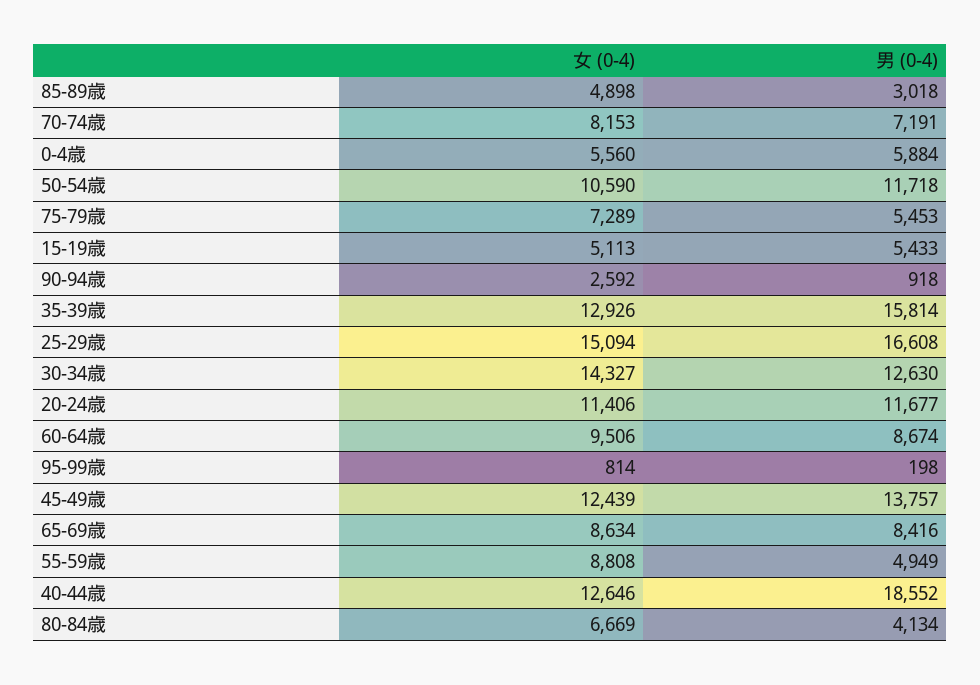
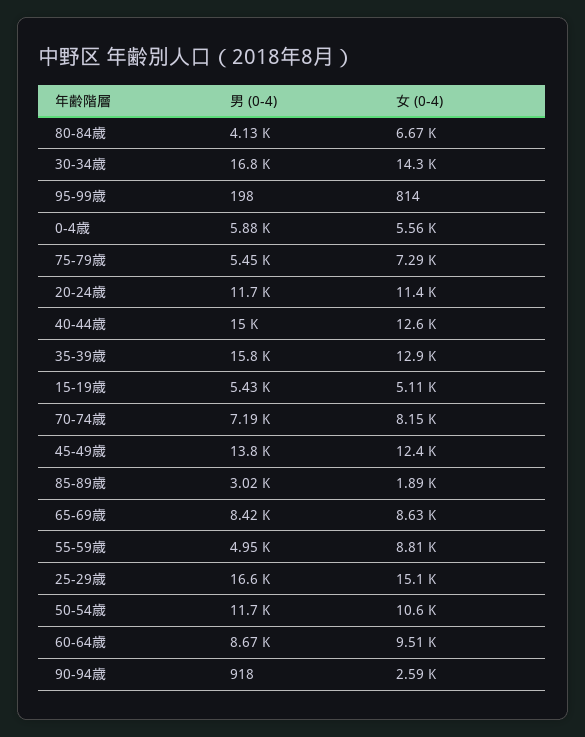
  {
    "女 (0-4)": {
-     "85-89歳": 4898,
+     "85-89歳": 1890,
      "70-74歳": 8153,
      "0-4歳": 5560,
      "50-54歳": 10590,
      "75-79歳": 7289,
      "15-19歳": 5113,
      "90-94歳": 2592,
      "35-39歳": 12926,
      "25-29歳": 15094,
      "30-34歳": 14327,
      "20-24歳": 11406,
      "60-64歳": 9506,
      "95-99歳": 814,
      "45-49歳": 12439,
      "65-69歳": 8634,
      "55-59歳": 8808,
      "40-44歳": 12646,
      "80-84歳": 6669
    },
    "男 (0-4)": {
      "85-89歳": 3018,
      "70-74歳": 7191,
      "0-4歳": 5884,
      "50-54歳": 11718,
      "75-79歳": 5453,
      "15-19歳": 5433,
      "90-94歳": 918,
      "35-39歳": 15814,
      "25-29歳": 16608,
-     "30-34歳": 12630,
+     "30-34歳": 16800,
      "20-24歳": 11677,
      "60-64歳": 8674,
      "95-99歳": 198,
      "45-49歳": 13757,
      "65-69歳": 8416,
      "55-59歳": 4949,
-     "40-44歳": 18552,
+     "40-44歳": 15000,
      "80-84歳": 4134
    }
  }

